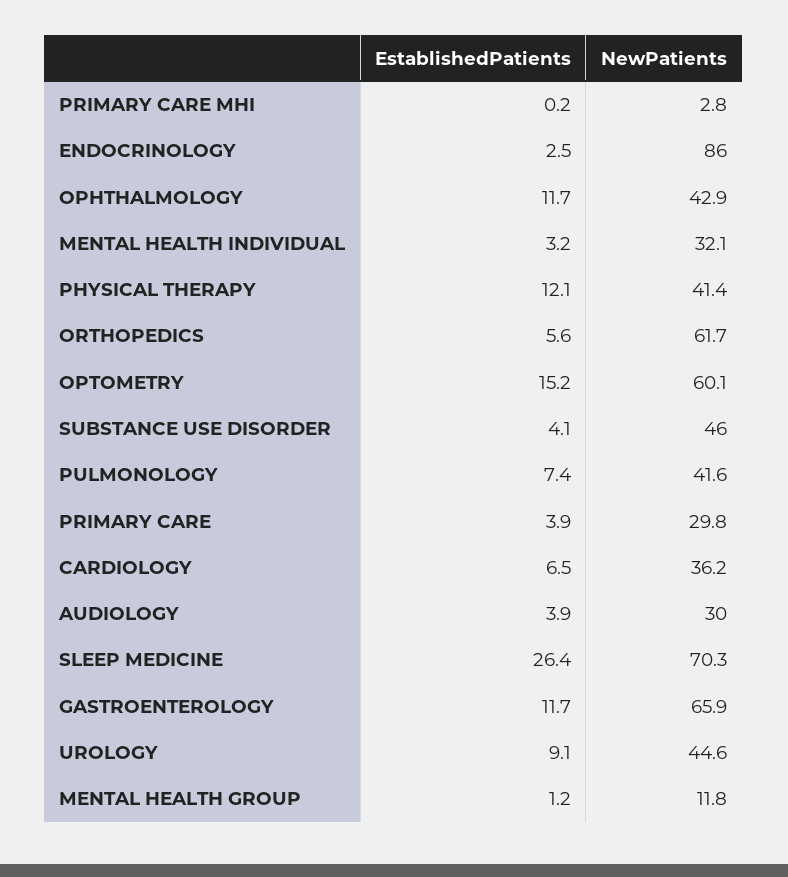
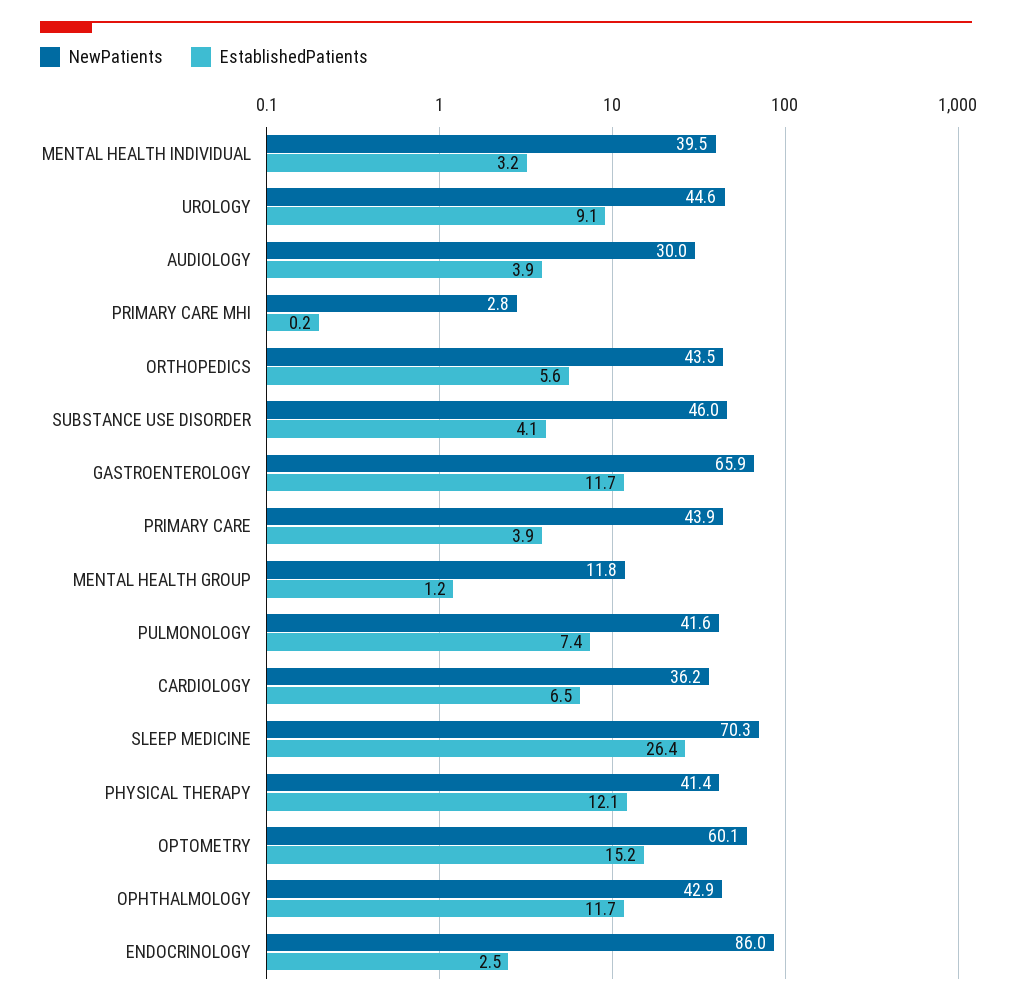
  {
    "EstablishedPatients": {
      "PRIMARY CARE MHI": 0.2,
      "ENDOCRINOLOGY": 2.5,
      "OPHTHALMOLOGY": 11.7,
      "MENTAL HEALTH INDIVIDUAL": 3.2,
      "PHYSICAL THERAPY": 12.1,
      "ORTHOPEDICS": 5.6,
      "OPTOMETRY": 15.2,
      "SUBSTANCE USE DISORDER": 4.1,
      "PULMONOLOGY": 7.4,
      "PRIMARY CARE": 3.9,
      "CARDIOLOGY": 6.5,
      "AUDIOLOGY": 3.9,
      "SLEEP MEDICINE": 26.4,
      "GASTROENTEROLOGY": 11.7,
      "UROLOGY": 9.1,
      "MENTAL HEALTH GROUP": 1.2
    },
    "NewPatients": {
      "PRIMARY CARE MHI": 2.8,
      "ENDOCRINOLOGY": 86,
      "OPHTHALMOLOGY": 42.9,
-     "MENTAL HEALTH INDIVIDUAL": 32.1,
+     "MENTAL HEALTH INDIVIDUAL": 39.5,
      "PHYSICAL THERAPY": 41.4,
-     "ORTHOPEDICS": 61.7,
+     "ORTHOPEDICS": 43.5,
      "OPTOMETRY": 60.1,
      "SUBSTANCE USE DISORDER": 46,
      "PULMONOLOGY": 41.6,
-     "PRIMARY CARE": 29.8,
+     "PRIMARY CARE": 43.9,
      "CARDIOLOGY": 36.2,
      "AUDIOLOGY": 30,
      "SLEEP MEDICINE": 70.3,
      "GASTROENTEROLOGY": 65.9,
      "UROLOGY": 44.6,
      "MENTAL HEALTH GROUP": 11.8
    }
  }

